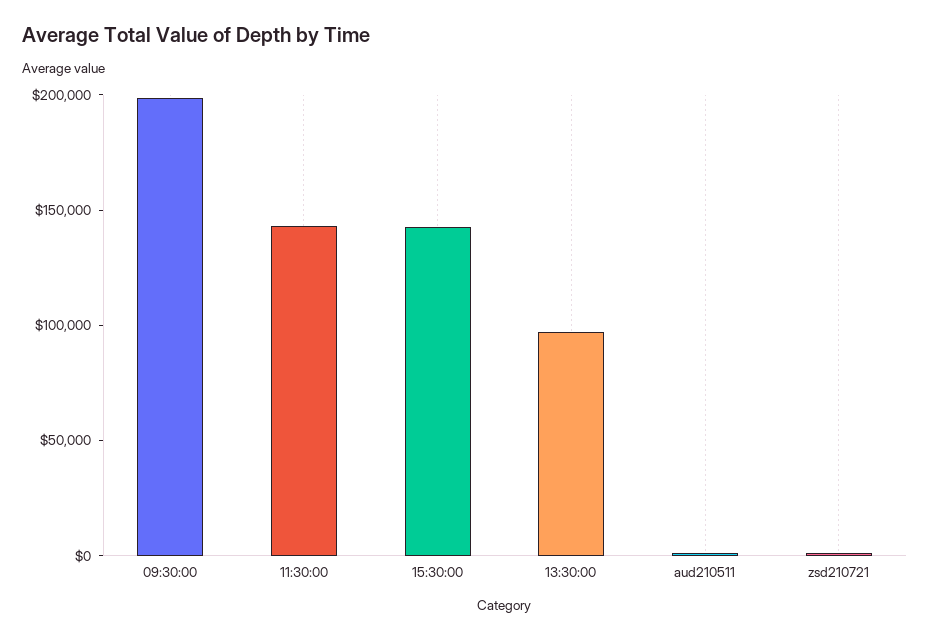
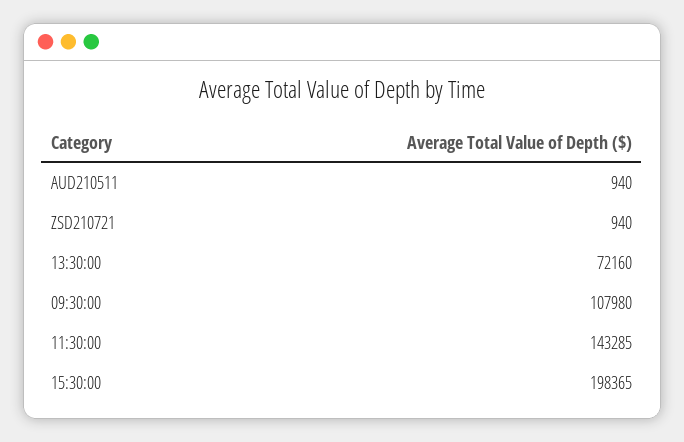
  {
-   "09:30:00": 200000,
+   "09:30:00": 107980,
    "11:30:00": 143285,
-   "15:30:00": 140000,
+   "15:30:00": 198365,
-   "13:30:00": 100000,
+   "13:30:00": 72160,
    "aud210511": 940,
    "zsd210721": 940
  }

